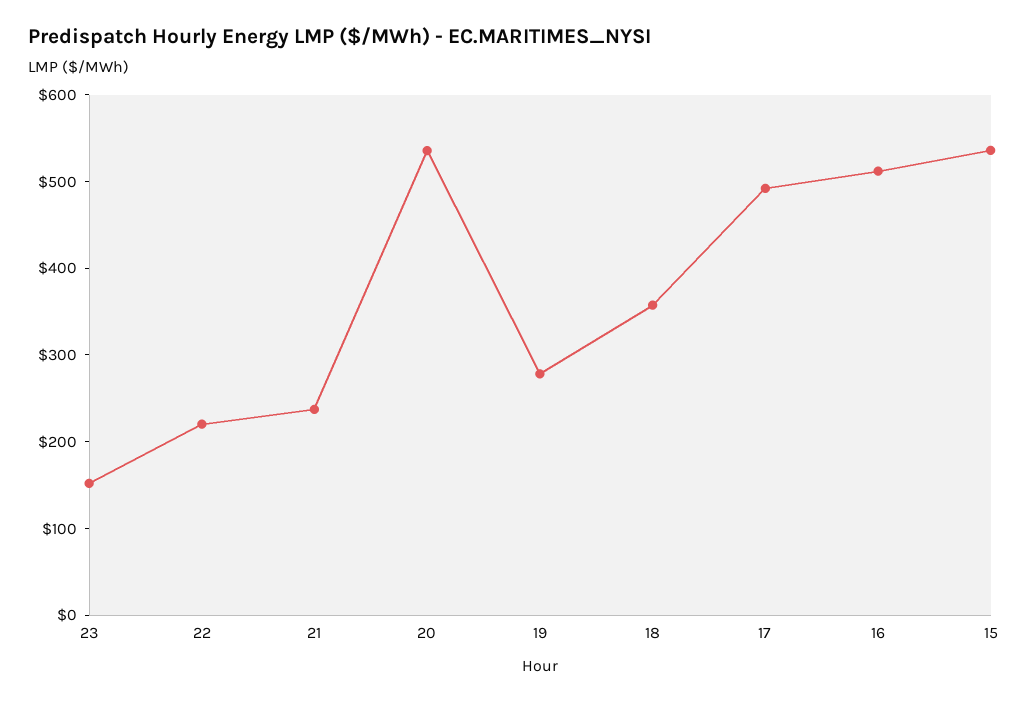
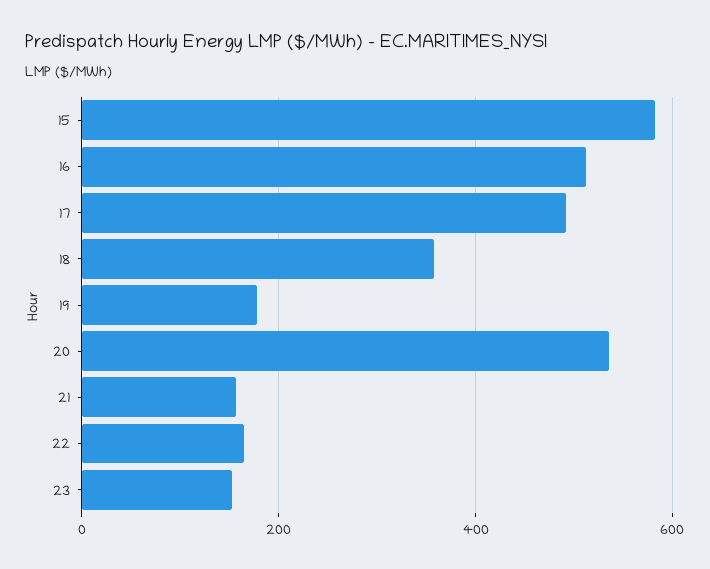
  {
    "23": 160,
-   "22": 220,
+   "22": 160,
-   "21": 240,
+   "21": 160,
    "20": 540,
-   "19": 280,
+   "19": 180,
    "18": 360,
    "17": 500,
    "16": 520,
-   "15": 540
+   "15": 580
  }

